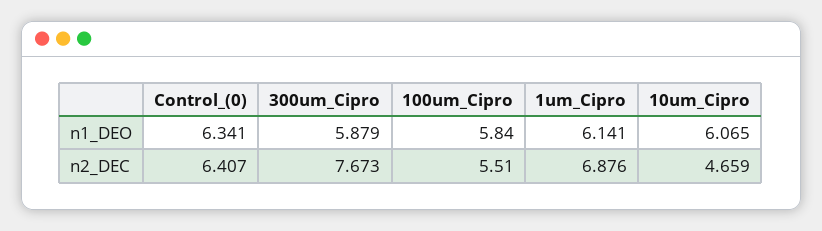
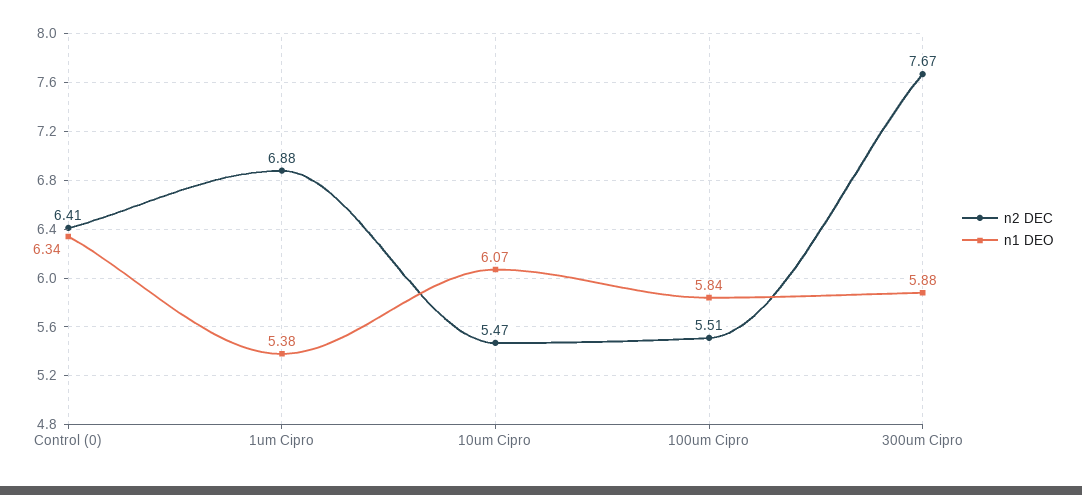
  {
    "n1_DEO": {
      "Control_(0)": 6.341,
      "300um_Cipro": 5.879,
      "100um_Cipro": 5.84,
-     "1um_Cipro": 6.141,
+     "1um_Cipro": 5.38,
      "10um_Cipro": 6.065
    },
    "n2_DEC": {
      "Control_(0)": 6.407,
      "300um_Cipro": 7.673,
      "100um_Cipro": 5.51,
      "1um_Cipro": 6.876,
-     "10um_Cipro": 4.659
+     "10um_Cipro": 5.47
    }
  }

